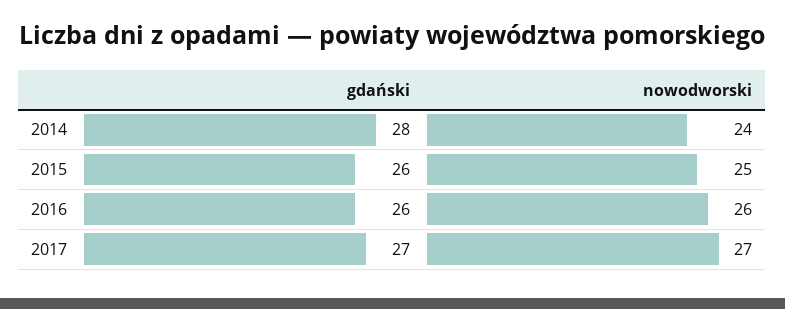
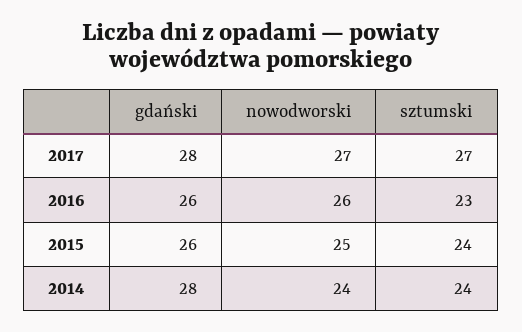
  {
    "gdański": {
      "2014": 28,
      "2015": 26,
      "2016": 26,
-     "2017": 27
+     "2017": 28
    },
    "nowodworski": {
      "2014": 24,
      "2015": 25,
      "2016": 26,
      "2017": 27
-   }
+   },
+   "sztumski": {
+     "2017": 27,
+     "2016": 23,
+     "2015": 24,
+     "2014": 24
+   }
  }

